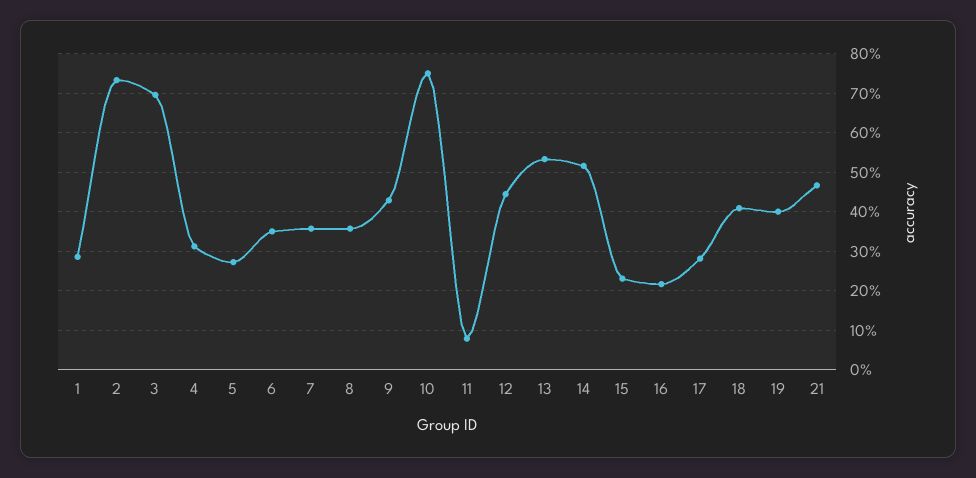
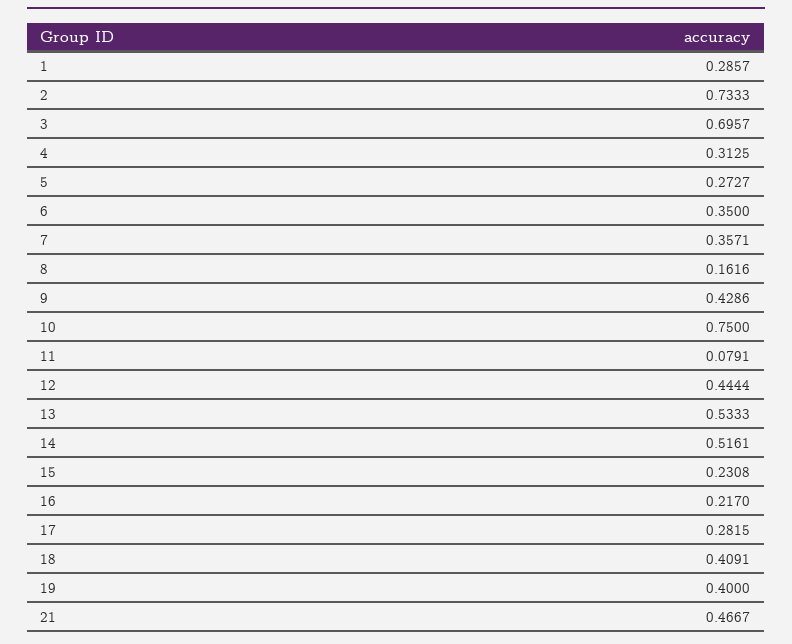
  {
    "1": 0.2857,
    "2": 0.7333,
    "3": 0.6957,
    "4": 0.3125,
    "5": 0.2727,
    "6": 0.35,
    "7": 0.3571,
-   "8": 0.36,
+   "8": 0.1616,
    "9": 0.4286,
    "10": 0.75,
    "11": 0.0791,
    "12": 0.4444,
    "13": 0.5333,
    "14": 0.5161,
    "15": 0.2308,
    "16": 0.217,
    "17": 0.2815,
    "18": 0.4091,
    "19": 0.4,
    "21": 0.4667
  }

